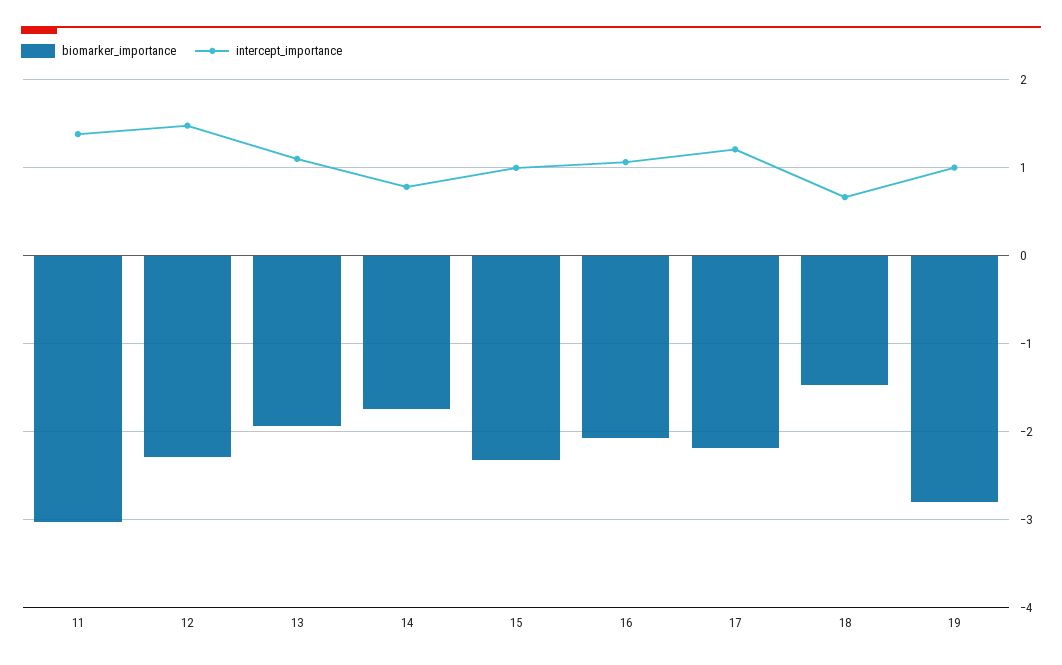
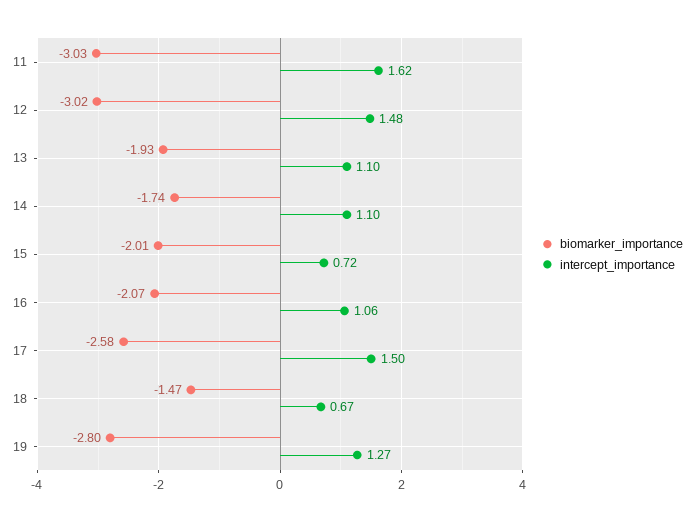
  {
    "biomarker_importance": {
      "11": -3.03,
-     "12": -2.3,
+     "12": -3.02,
      "13": -1.93,
      "14": -1.74,
-     "15": -2.3,
+     "15": -2.01,
      "16": -2.07,
-     "17": -2.2,
+     "17": -2.58,
      "18": -1.47,
      "19": -2.8
    },
    "intercept_importance": {
-     "11": 1.4,
+     "11": 1.62,
      "12": 1.48,
      "13": 1.1,
-     "14": 0.8,
+     "14": 1.1,
-     "15": 1,
+     "15": 0.72,
      "16": 1.06,
-     "17": 1.2,
+     "17": 1.5,
      "18": 0.67,
-     "19": 1
+     "19": 1.27
    }
  }

